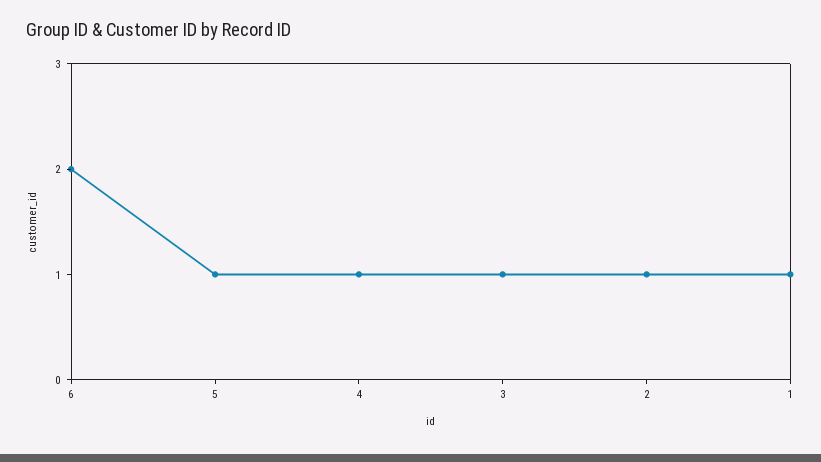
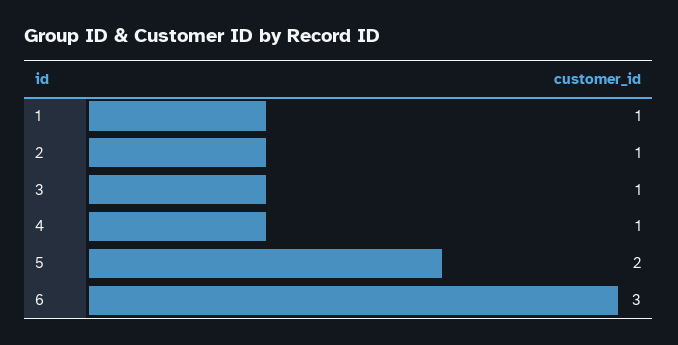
  {
-   "6": 2,
+   "6": 3,
-   "5": 1,
+   "5": 2,
    "4": 1,
    "3": 1,
    "2": 1,
    "1": 1
  }

